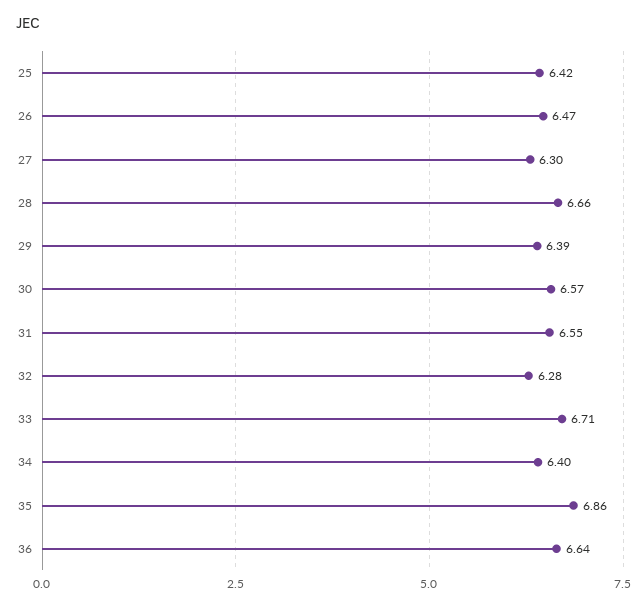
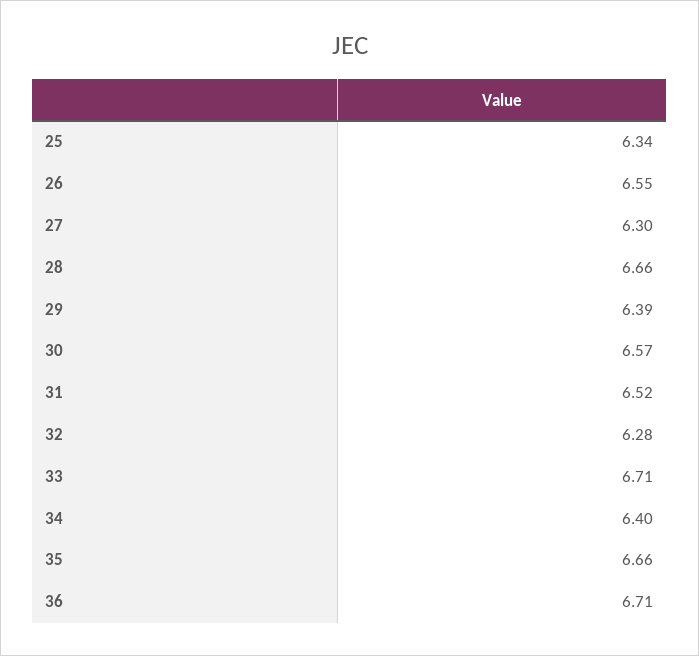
  {
-   "25": 6.42,
+   "25": 6.34,
-   "26": 6.47,
+   "26": 6.55,
    "27": 6.3,
    "28": 6.66,
    "29": 6.39,
    "30": 6.57,
-   "31": 6.55,
+   "31": 6.52,
    "32": 6.28,
    "33": 6.71,
    "34": 6.4,
-   "35": 6.86,
+   "35": 6.66,
-   "36": 6.64
+   "36": 6.71
  }

